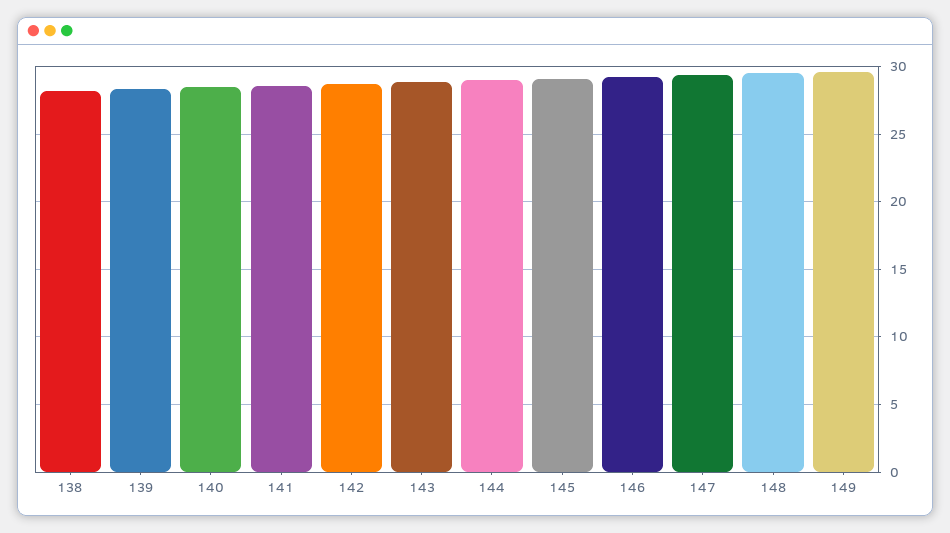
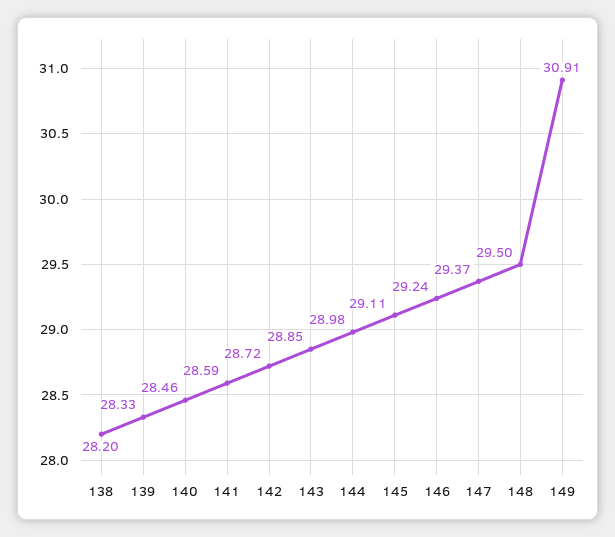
  {
    "138": 28.2,
    "139": 28.33,
    "140": 28.46,
    "141": 28.59,
    "142": 28.72,
    "143": 28.85,
    "144": 28.98,
    "145": 29.11,
    "146": 29.24,
    "147": 29.37,
    "148": 29.5,
-   "149": 29.5
+   "149": 30.91
  }

